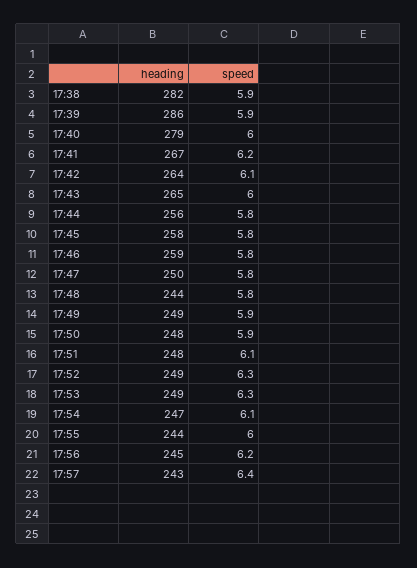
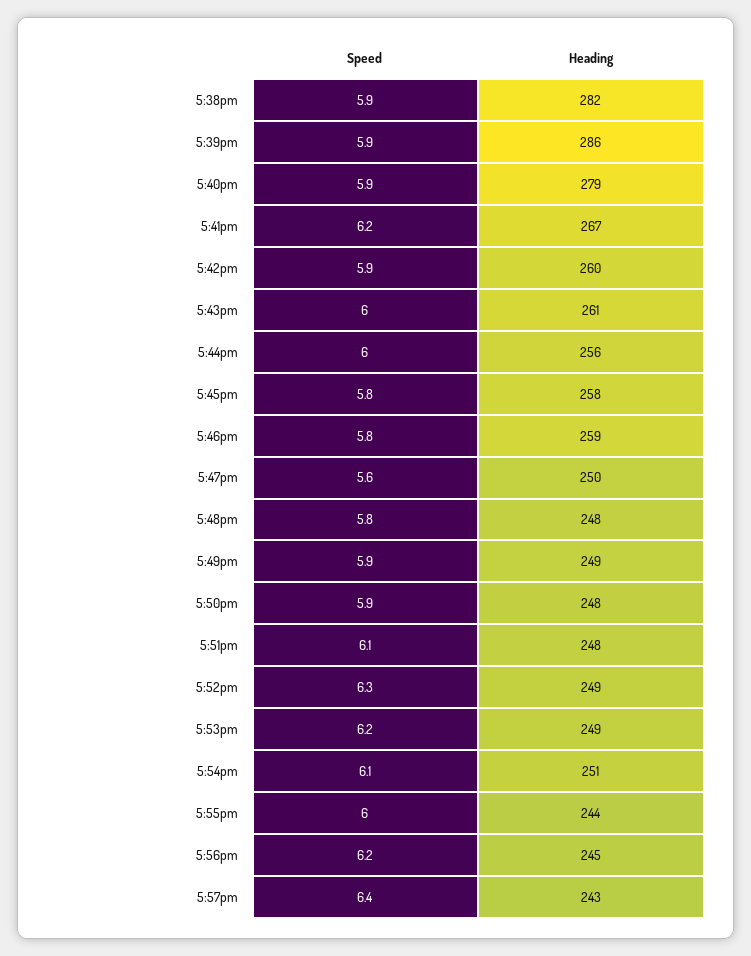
  {
    "heading": {
      "17:38": 282,
      "17:39": 286,
      "17:40": 279,
      "17:41": 267,
-     "17:42": 264,
+     "17:42": 260,
-     "17:43": 265,
+     "17:43": 261,
      "17:44": 256,
      "17:45": 258,
      "17:46": 259,
      "17:47": 250,
-     "17:48": 244,
+     "17:48": 248,
      "17:49": 249,
      "17:50": 248,
      "17:51": 248,
      "17:52": 249,
      "17:53": 249,
-     "17:54": 247,
+     "17:54": 251,
      "17:55": 244,
      "17:56": 245,
      "17:57": 243
    },
    "speed": {
      "17:38": 5.9,
      "17:39": 5.9,
-     "17:40": 6,
+     "17:40": 5.9,
      "17:41": 6.2,
-     "17:42": 6.1,
+     "17:42": 5.9,
      "17:43": 6,
-     "17:44": 5.8,
+     "17:44": 6,
      "17:45": 5.8,
      "17:46": 5.8,
-     "17:47": 5.8,
+     "17:47": 5.6,
      "17:48": 5.8,
      "17:49": 5.9,
      "17:50": 5.9,
      "17:51": 6.1,
      "17:52": 6.3,
-     "17:53": 6.3,
+     "17:53": 6.2,
      "17:54": 6.1,
      "17:55": 6,
      "17:56": 6.2,
      "17:57": 6.4
    }
  }

